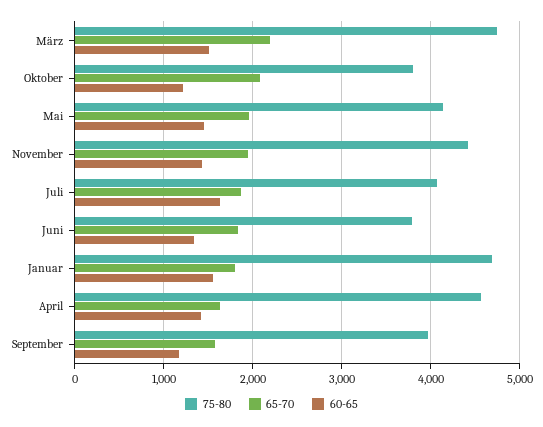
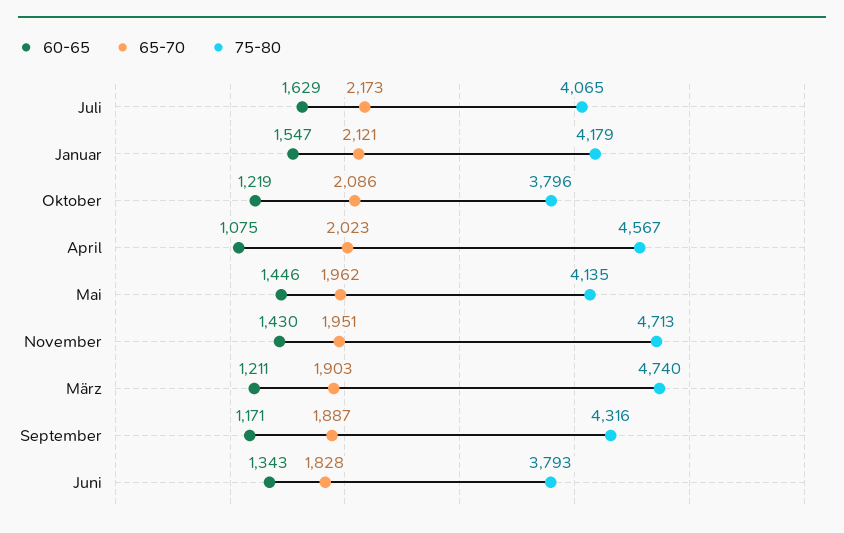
  {
    "75-80": {
      "März": 4740,
      "Oktober": 3796,
      "Mai": 4135,
-     "November": 4400,
+     "November": 4713,
      "Juli": 4065,
      "Juni": 3793,
-     "Januar": 4700,
+     "Januar": 4179,
      "April": 4567,
-     "September": 4000
+     "September": 4316
    },
    "65-70": {
-     "März": 2200,
+     "März": 1903,
      "Oktober": 2086,
      "Mai": 1962,
      "November": 1951,
-     "Juli": 1900,
+     "Juli": 2173,
      "Juni": 1828,
-     "Januar": 1800,
+     "Januar": 2121,
-     "April": 1600,
+     "April": 2023,
-     "September": 1600
+     "September": 1887
    },
    "60-65": {
-     "März": 1500,
+     "März": 1211,
      "Oktober": 1219,
      "Mai": 1446,
      "November": 1430,
      "Juli": 1629,
      "Juni": 1343,
      "Januar": 1547,
-     "April": 1400,
+     "April": 1075,
      "September": 1171
    }
  }

